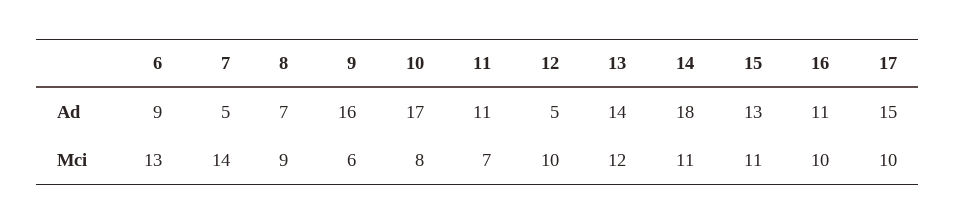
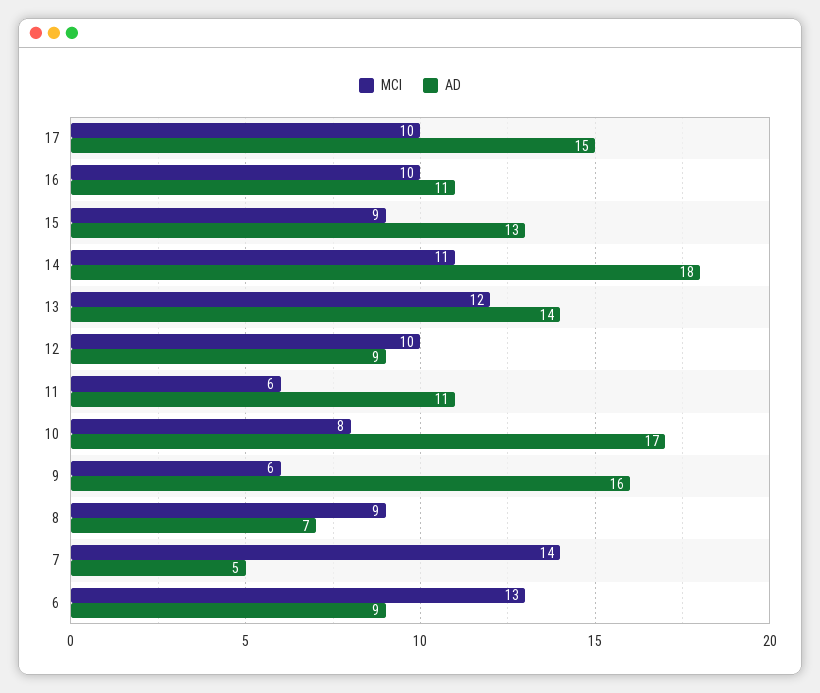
  {
    "Ad": {
      "6": 9,
      "7": 5,
      "8": 7,
      "9": 16,
      "10": 17,
      "11": 11,
-     "12": 5,
+     "12": 9,
      "13": 14,
      "14": 18,
      "15": 13,
      "16": 11,
      "17": 15
    },
    "Mci": {
      "6": 13,
      "7": 14,
      "8": 9,
      "9": 6,
      "10": 8,
-     "11": 7,
+     "11": 6,
      "12": 10,
      "13": 12,
      "14": 11,
-     "15": 11,
+     "15": 9,
      "16": 10,
      "17": 10
    }
  }

